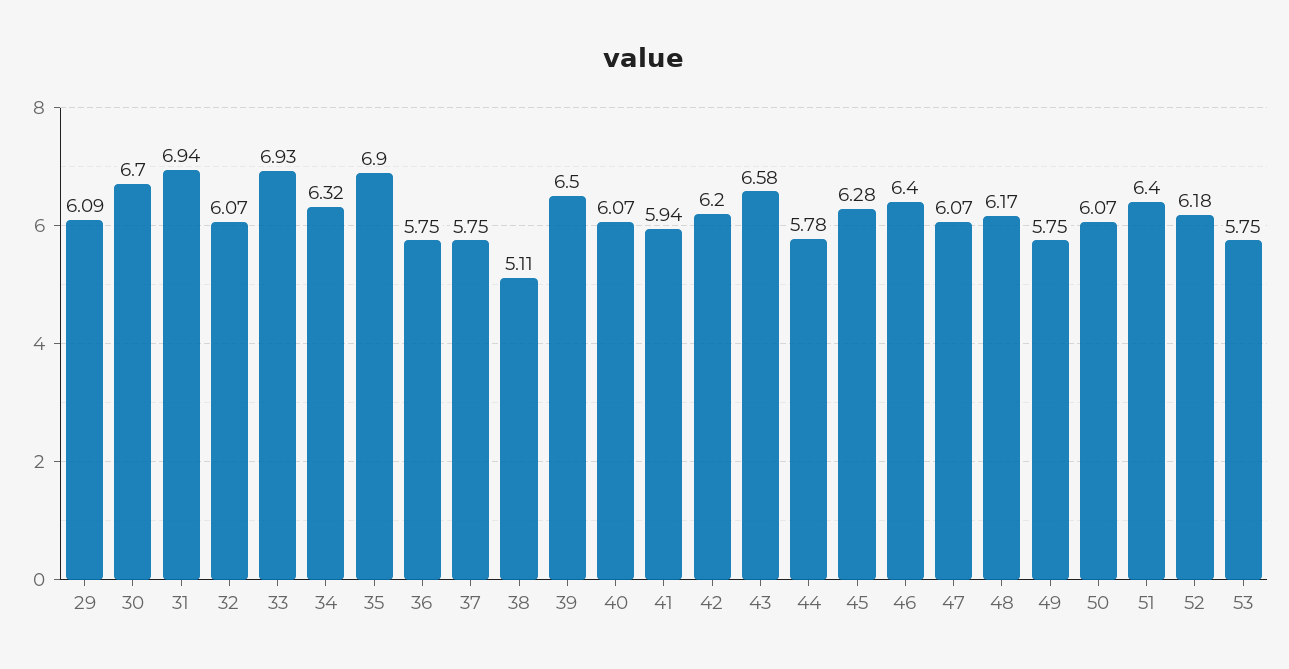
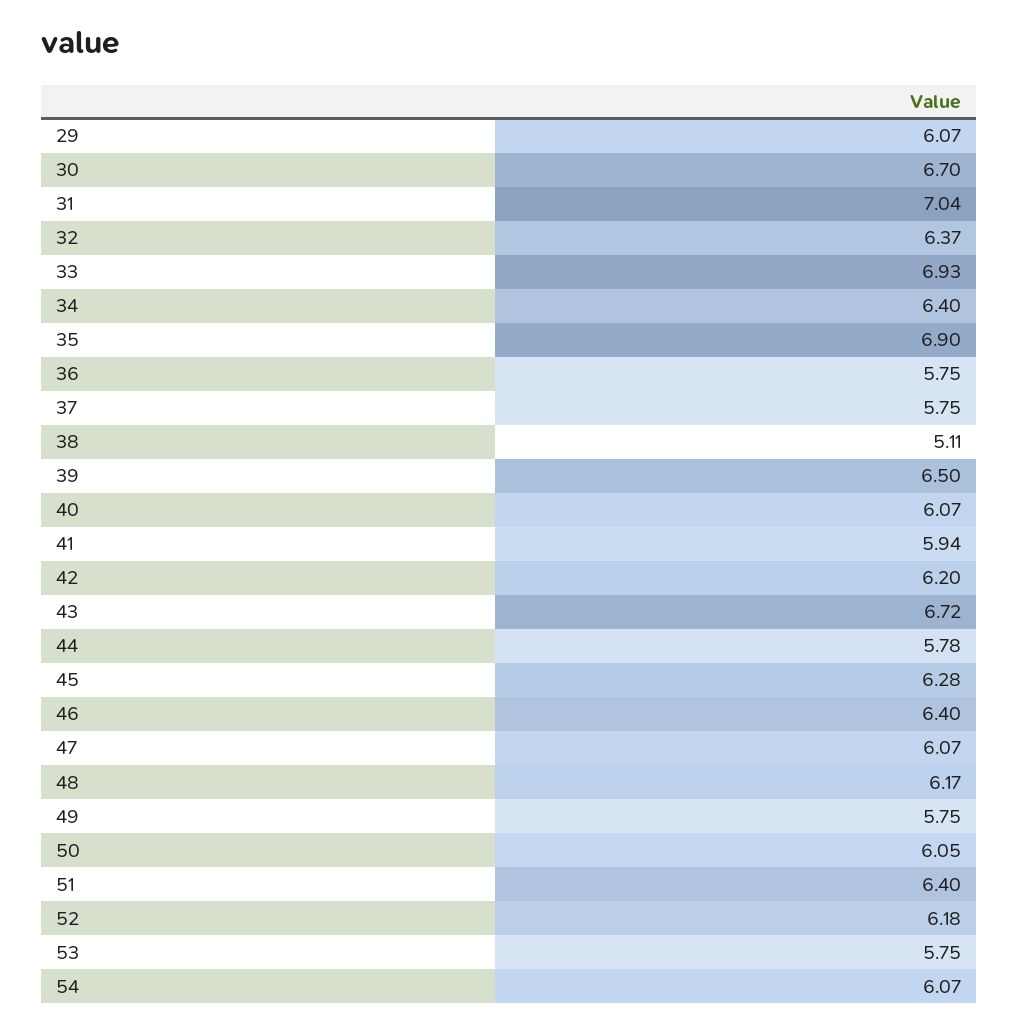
  {
-   "29": 6.09,
+   "29": 6.07,
    "30": 6.7,
-   "31": 6.94,
+   "31": 7.04,
-   "32": 6.07,
+   "32": 6.37,
    "33": 6.93,
-   "34": 6.32,
+   "34": 6.4,
    "35": 6.9,
    "36": 5.75,
    "37": 5.75,
    "38": 5.11,
    "39": 6.5,
    "40": 6.07,
    "41": 5.94,
    "42": 6.2,
-   "43": 6.58,
+   "43": 6.72,
    "44": 5.78,
    "45": 6.28,
    "46": 6.4,
    "47": 6.07,
    "48": 6.17,
    "49": 5.75,
-   "50": 6.07,
+   "50": 6.05,
    "51": 6.4,
    "52": 6.18,
-   "53": 5.75
+   "53": 5.75,
+   "54": 6.07
  }

